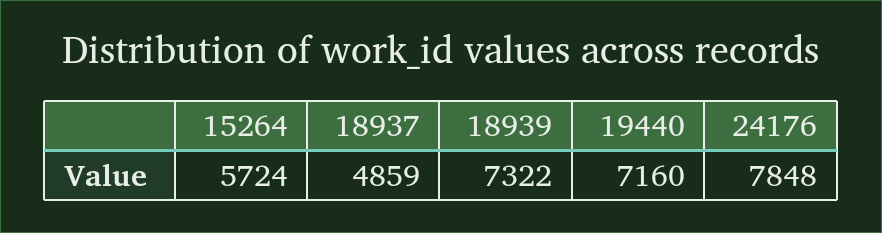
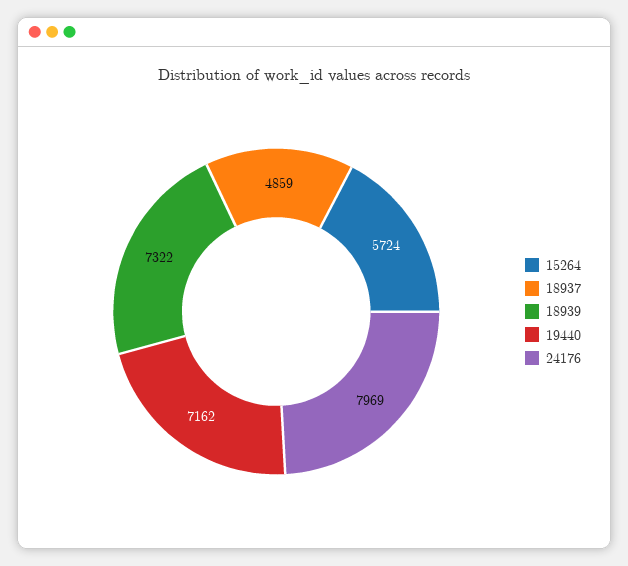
  {
    "15264": 5724,
    "18937": 4859,
    "18939": 7322,
-   "19440": 7160,
+   "19440": 7162,
-   "24176": 7848
+   "24176": 7969
  }

